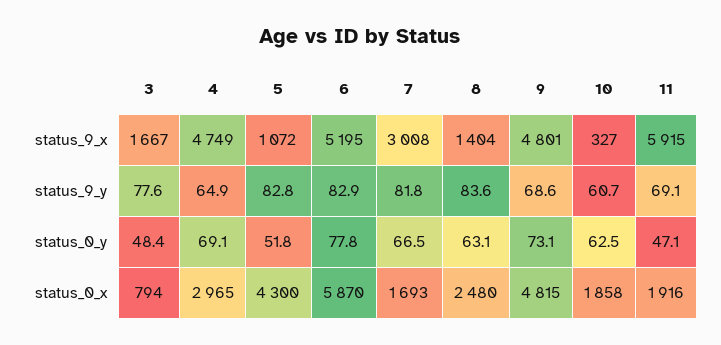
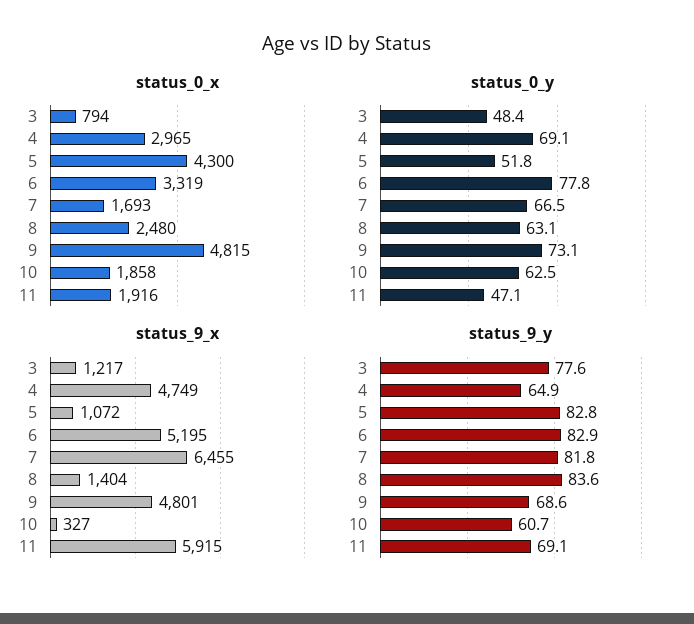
  {
    "status_9_x": {
-     "3": 1667,
+     "3": 1217,
      "4": 4749,
      "5": 1072,
      "6": 5195,
-     "7": 3008,
+     "7": 6455,
      "8": 1404,
      "9": 4801,
      "10": 327,
      "11": 5915
    },
    "status_9_y": {
      "3": 77.6,
      "4": 64.9,
      "5": 82.8,
      "6": 82.9,
      "7": 81.8,
      "8": 83.6,
      "9": 68.6,
      "10": 60.7,
      "11": 69.1
    },
    "status_0_y": {
      "3": 48.4,
      "4": 69.1,
      "5": 51.8,
      "6": 77.8,
      "7": 66.5,
      "8": 63.1,
      "9": 73.1,
      "10": 62.5,
      "11": 47.1
    },
    "status_0_x": {
      "3": 794,
      "4": 2965,
      "5": 4300,
-     "6": 5870,
+     "6": 3319,
      "7": 1693,
      "8": 2480,
      "9": 4815,
      "10": 1858,
      "11": 1916
    }
  }

